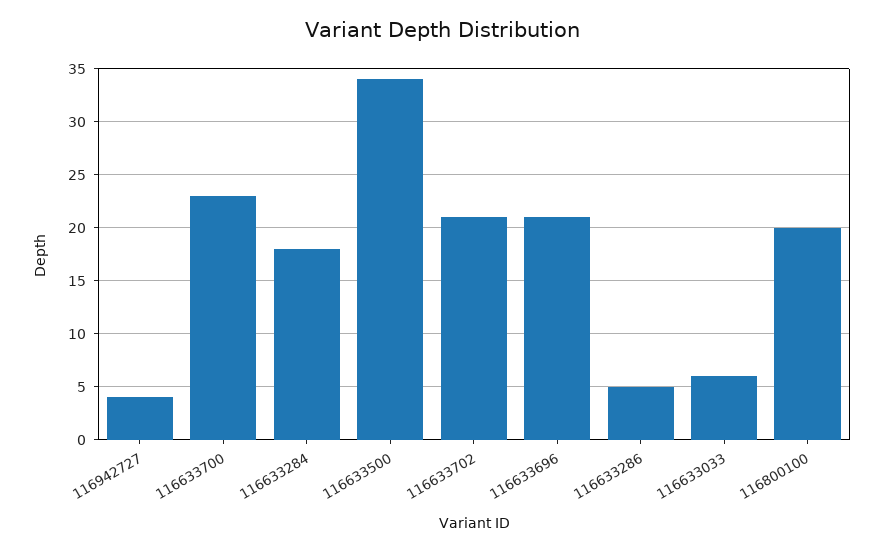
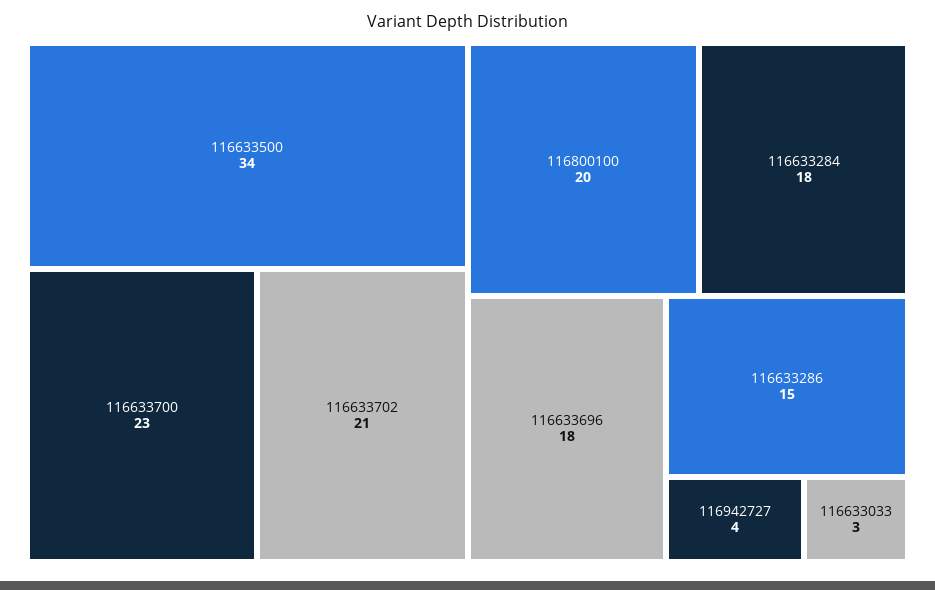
  {
    "116942727": 4,
    "116633700": 23,
    "116633284": 18,
    "116633500": 34,
    "116633702": 21,
-   "116633696": 21,
+   "116633696": 18,
-   "116633286": 5,
+   "116633286": 15,
-   "116633033": 6,
+   "116633033": 3,
    "116800100": 20
  }

